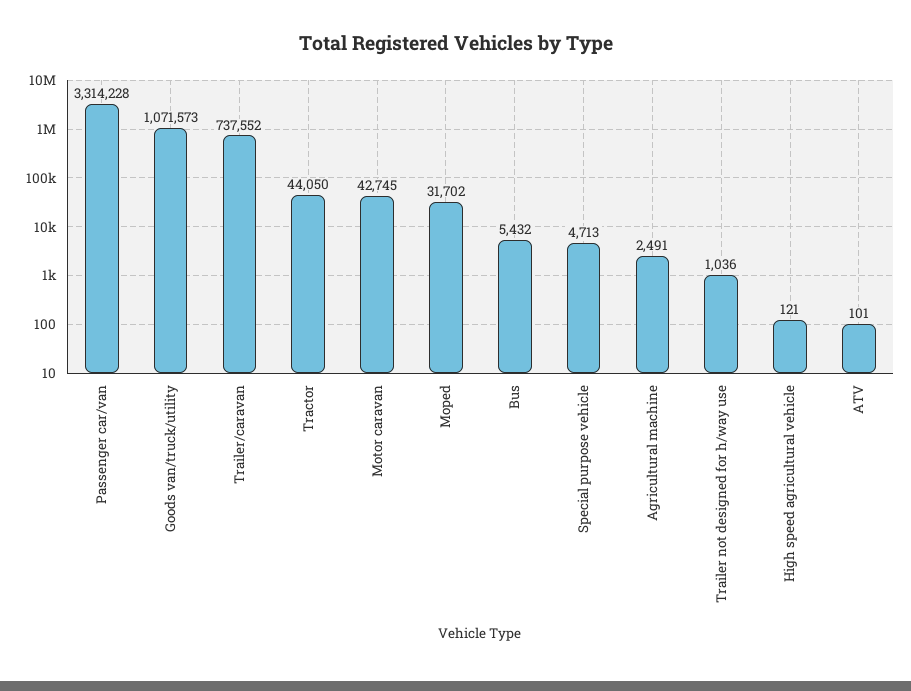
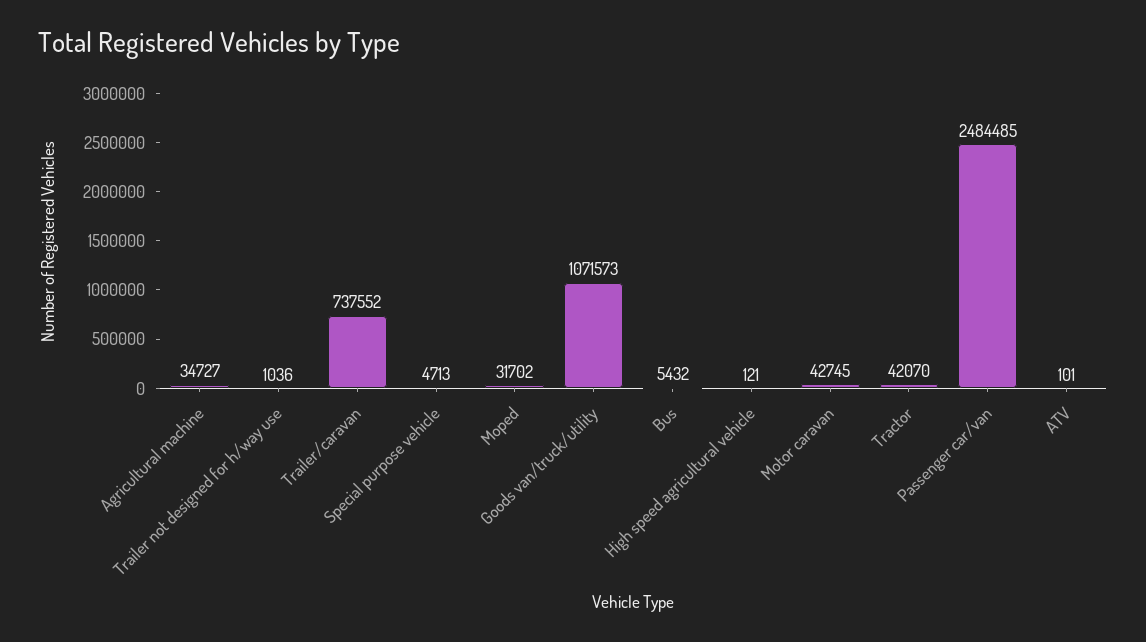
  {
-   "Passenger car/van": 3314228,
+   "Passenger car/van": 2484485,
    "Goods van/truck/utility": 1071573,
    "Trailer/caravan": 737552,
-   "Tractor": 44050,
+   "Tractor": 42070,
    "Motor caravan": 42745,
    "Moped": 31702,
    "Bus": 5432,
    "Special purpose vehicle": 4713,
-   "Agricultural machine": 2491,
+   "Agricultural machine": 34727,
    "Trailer not designed for h/way use": 1036,
    "High speed agricultural vehicle": 121,
    "ATV": 101
  }

